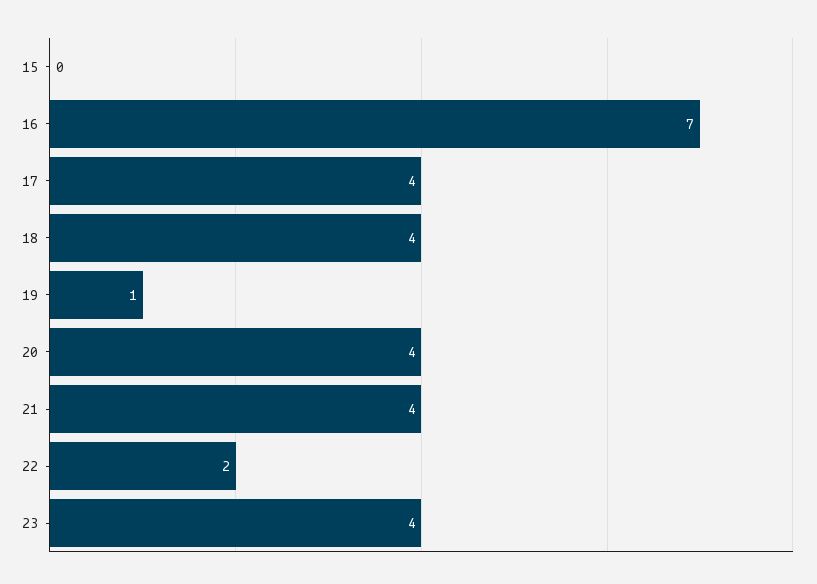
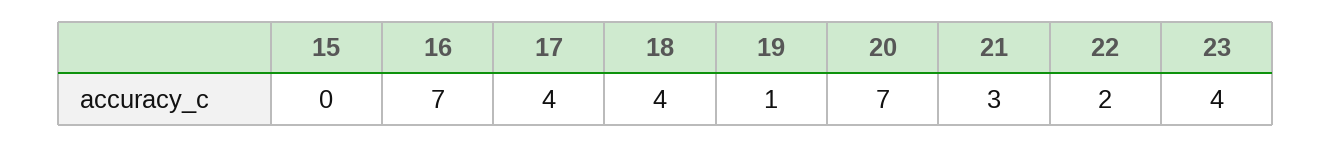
  {
    "15": 0,
    "16": 7,
    "17": 4,
    "18": 4,
    "19": 1,
-   "20": 4,
+   "20": 7,
-   "21": 4,
+   "21": 3,
    "22": 2,
    "23": 4
  }

